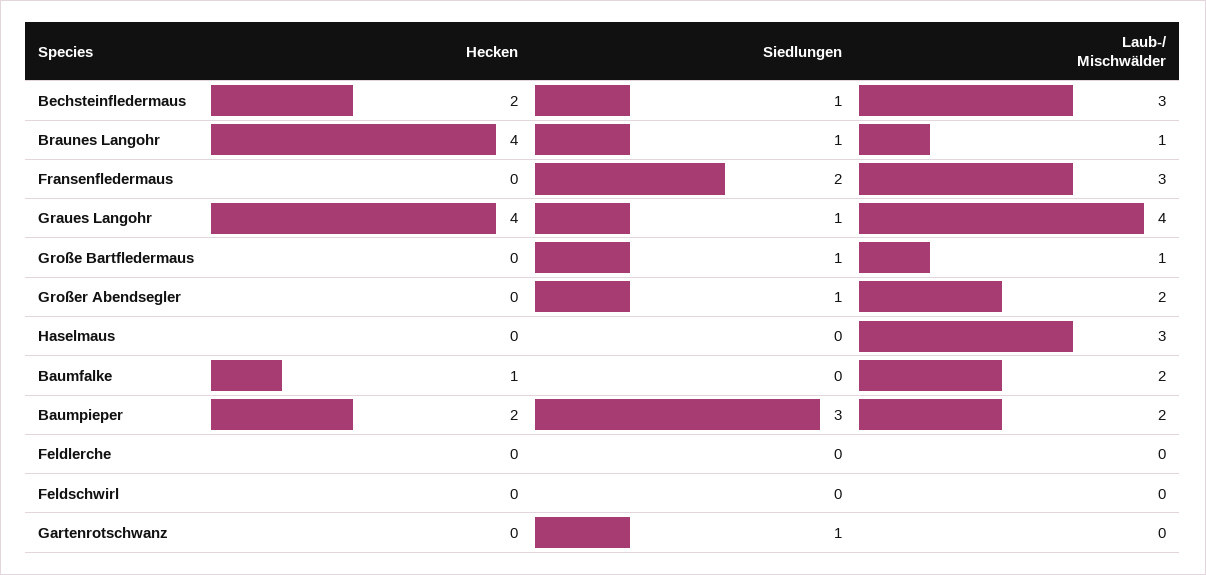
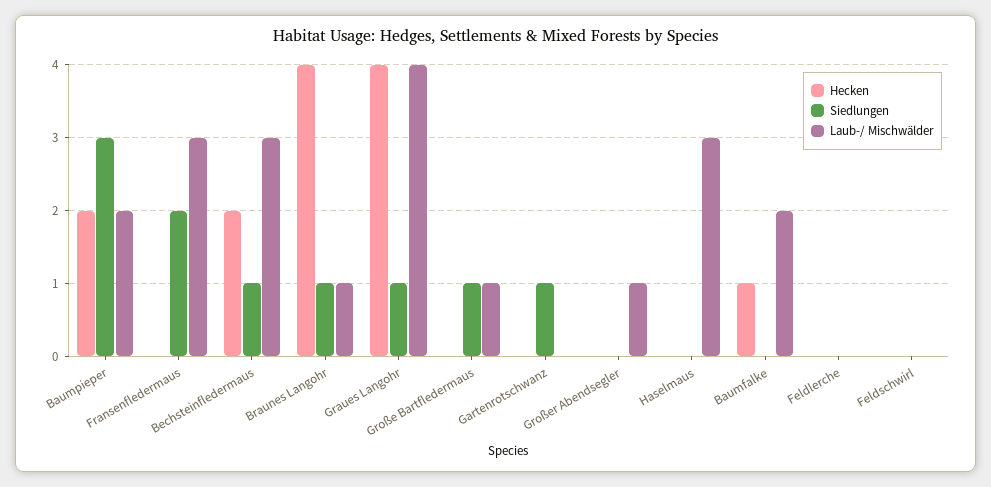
  {
    "Hecken": {
      "Bechsteinfledermaus": 2,
      "Braunes Langohr": 4,
      "Fransenfledermaus": 0,
      "Graues Langohr": 4,
      "Große Bartfledermaus": 0,
      "Großer Abendsegler": 0,
      "Haselmaus": 0,
      "Baumfalke": 1,
      "Baumpieper": 2,
      "Feldlerche": 0,
      "Feldschwirl": 0,
      "Gartenrotschwanz": 0
    },
    "Siedlungen": {
      "Bechsteinfledermaus": 1,
      "Braunes Langohr": 1,
      "Fransenfledermaus": 2,
      "Graues Langohr": 1,
      "Große Bartfledermaus": 1,
-     "Großer Abendsegler": 1,
+     "Großer Abendsegler": 0,
      "Haselmaus": 0,
      "Baumfalke": 0,
      "Baumpieper": 3,
      "Feldlerche": 0,
      "Feldschwirl": 0,
      "Gartenrotschwanz": 1
    },
    "Laub-/ Mischwälder": {
      "Bechsteinfledermaus": 3,
      "Braunes Langohr": 1,
      "Fransenfledermaus": 3,
      "Graues Langohr": 4,
      "Große Bartfledermaus": 1,
-     "Großer Abendsegler": 2,
+     "Großer Abendsegler": 1,
      "Haselmaus": 3,
      "Baumfalke": 2,
      "Baumpieper": 2,
      "Feldlerche": 0,
      "Feldschwirl": 0,
      "Gartenrotschwanz": 0
    }
  }

